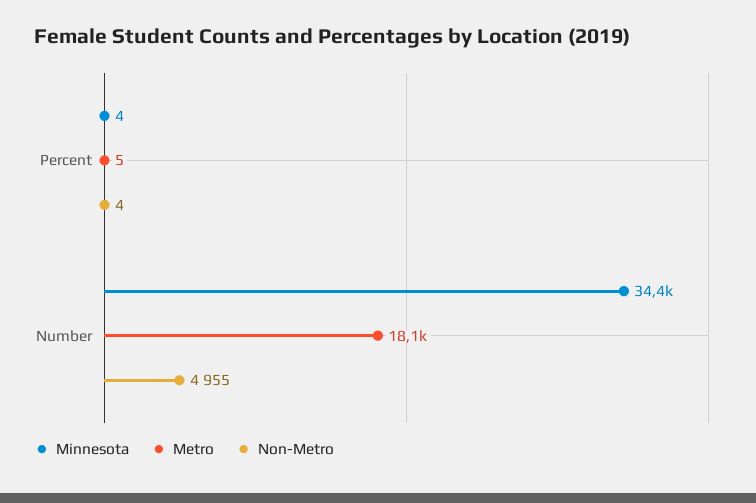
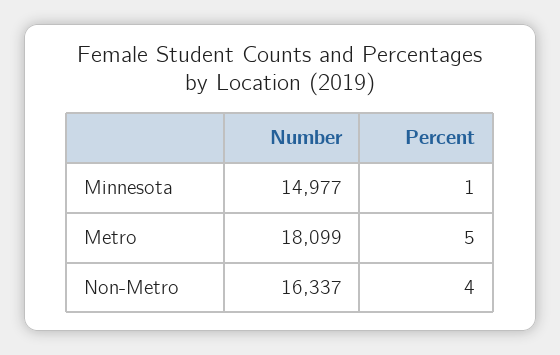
  {
    "Minnesota": {
-     "Percent": 4,
+     "Percent": 1,
-     "Number": 34400
+     "Number": 14977
    },
    "Metro": {
      "Percent": 5,
      "Number": 18099
    },
    "Non-Metro": {
      "Percent": 4,
-     "Number": 4955
+     "Number": 16337
    }
  }

